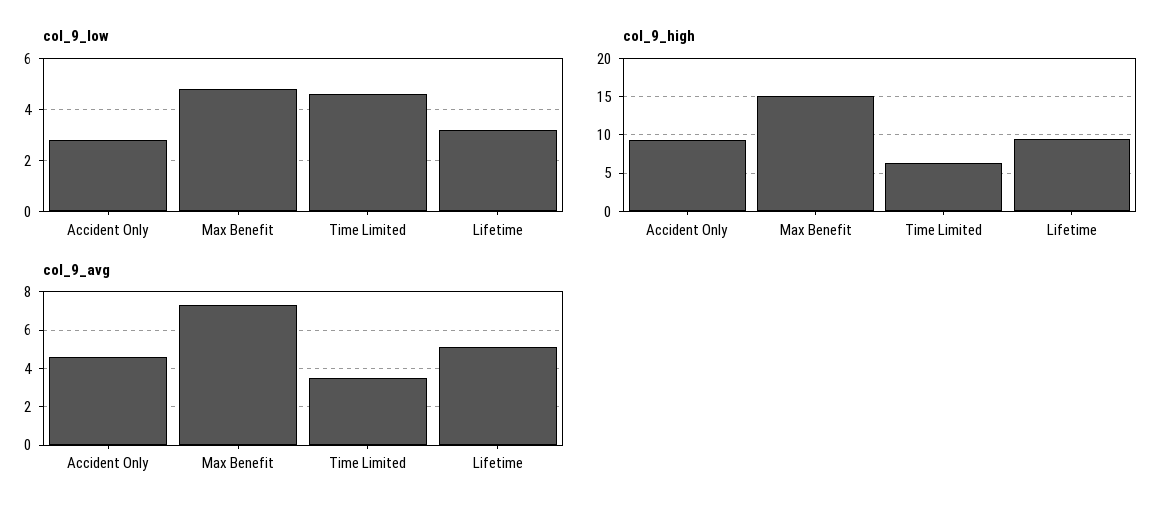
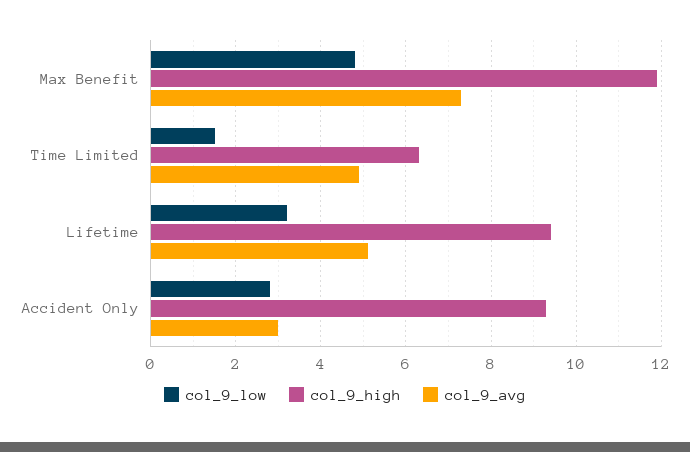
  {
    "col_9_low": {
      "Accident Only": 3,
      "Max Benefit": 5,
-     "Time Limited": 4.5,
+     "Time Limited": 1.5,
      "Lifetime": 3
    },
    "col_9_high": {
      "Accident Only": 9.5,
-     "Max Benefit": 15,
+     "Max Benefit": 12,
      "Time Limited": 6.5,
      "Lifetime": 9.5
    },
    "col_9_avg": {
-     "Accident Only": 4.5,
+     "Accident Only": 3,
      "Max Benefit": 7.5,
-     "Time Limited": 3.5,
+     "Time Limited": 5,
      "Lifetime": 5
    }
  }

